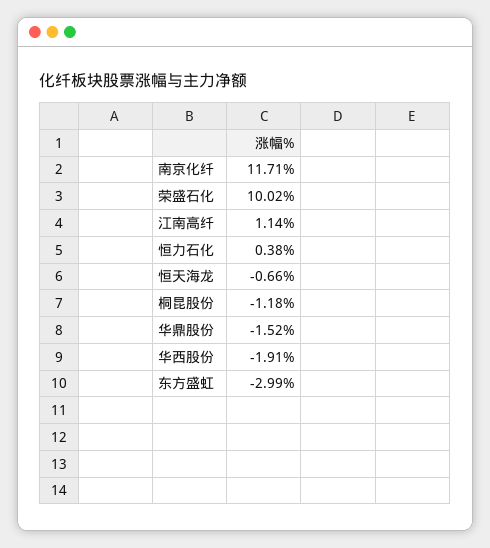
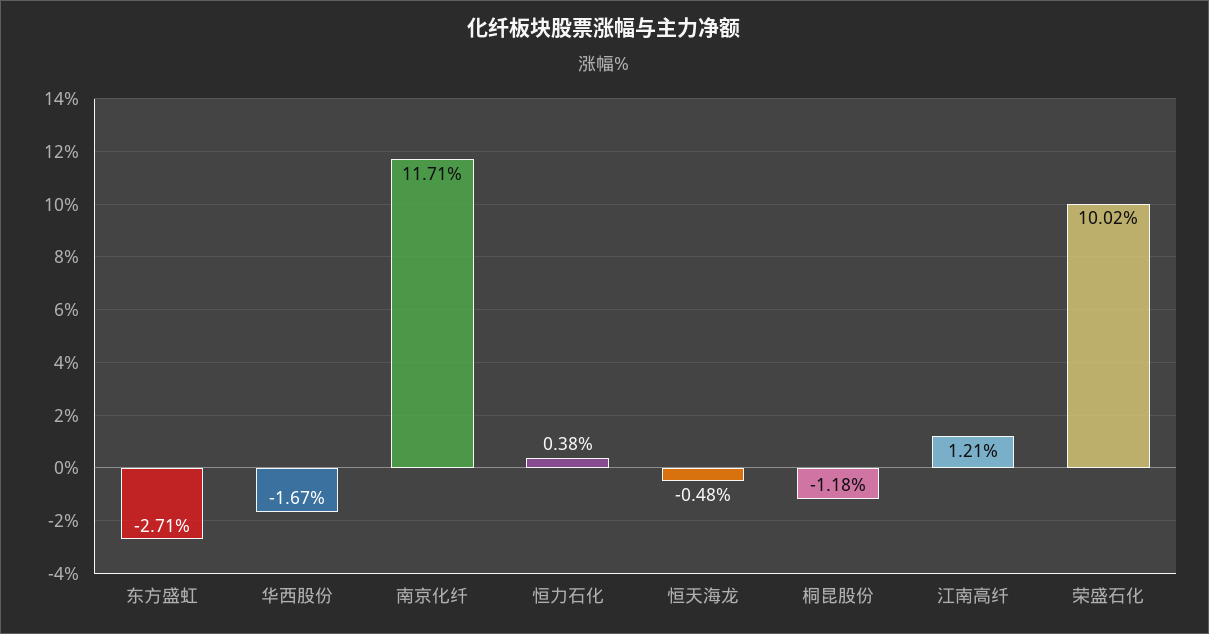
  {
    "南京化纤": 11.71,
    "荣盛石化": 10.02,
-   "江南高纤": 1.14,
+   "江南高纤": 1.21,
    "恒力石化": 0.38,
-   "恒天海龙": -0.66,
+   "恒天海龙": -0.48,
    "桐昆股份": -1.18,
-   "华鼎股份": -1.52,
-   "华西股份": -1.91,
+   "华西股份": -1.67,
-   "东方盛虹": -2.99
+   "东方盛虹": -2.71
  }

